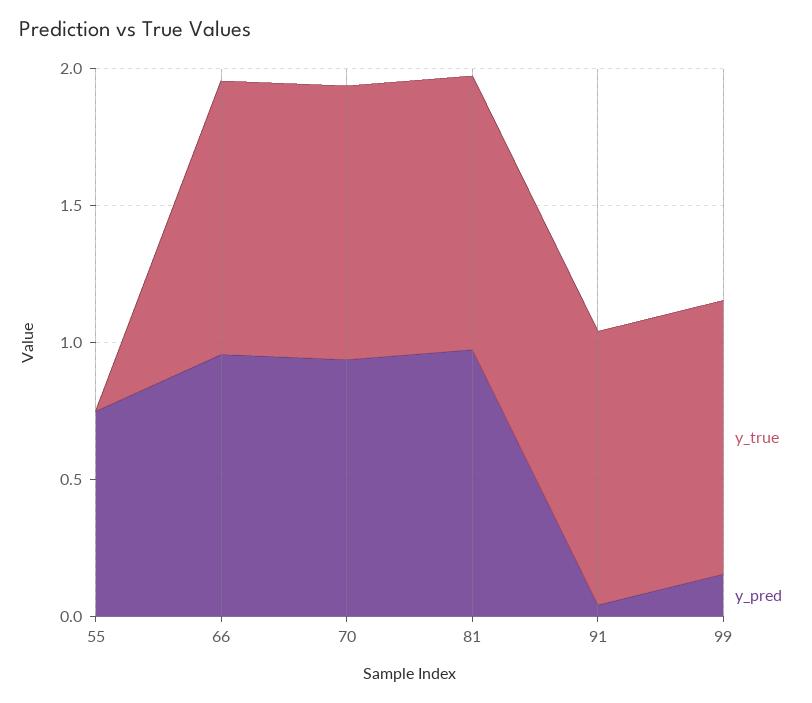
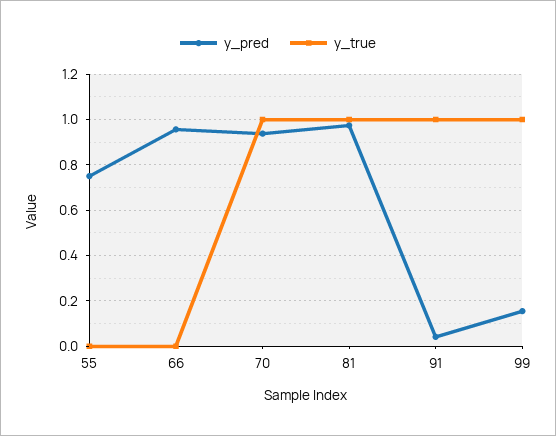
  {
    "y_true": {
      "55": 0,
-     "66": 1,
+     "66": 0,
      "70": 1,
      "81": 1,
      "91": 1,
      "99": 1
    },
    "y_pred": {
      "55": 0.75,
      "66": 0.95,
      "70": 0.95,
      "81": 0.95,
      "91": 0.05,
      "99": 0.15
    }
  }

